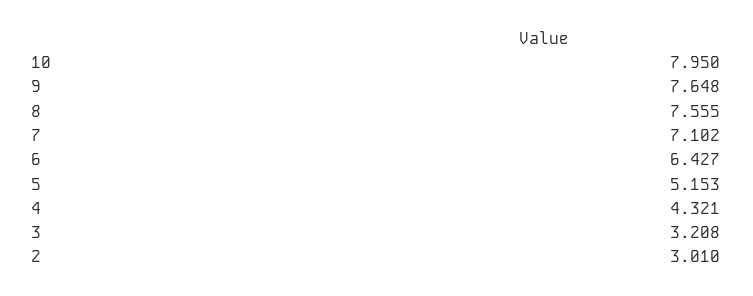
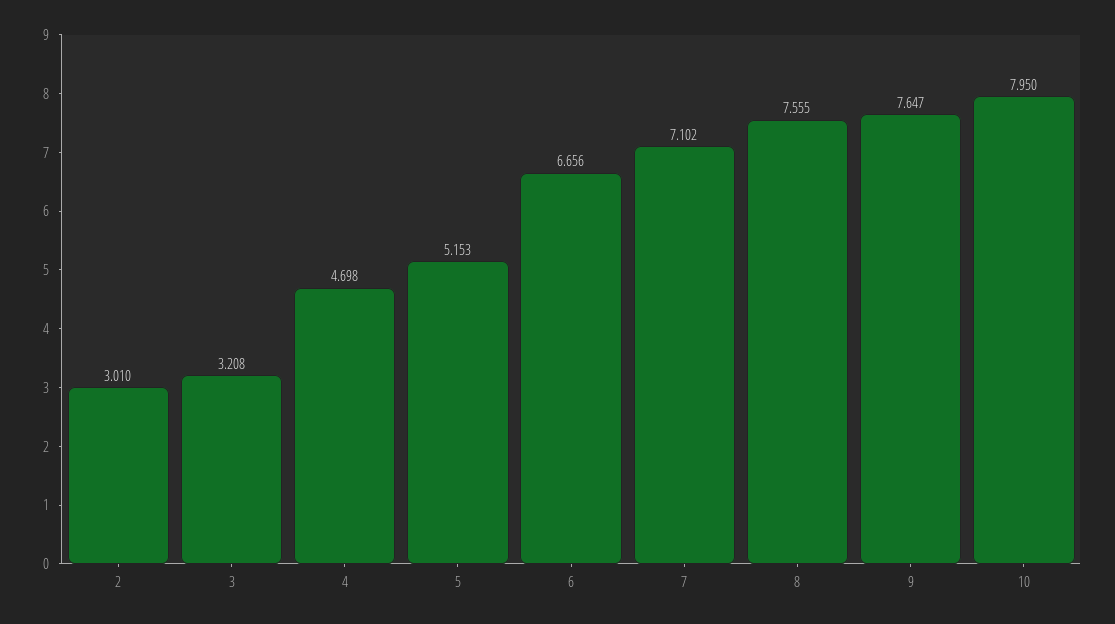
  {
    "10": 7.95,
-   "9": 7.648,
+   "9": 7.647,
    "8": 7.555,
    "7": 7.102,
-   "6": 6.427,
+   "6": 6.656,
    "5": 5.153,
-   "4": 4.321,
+   "4": 4.698,
    "3": 3.208,
    "2": 3.01
  }

